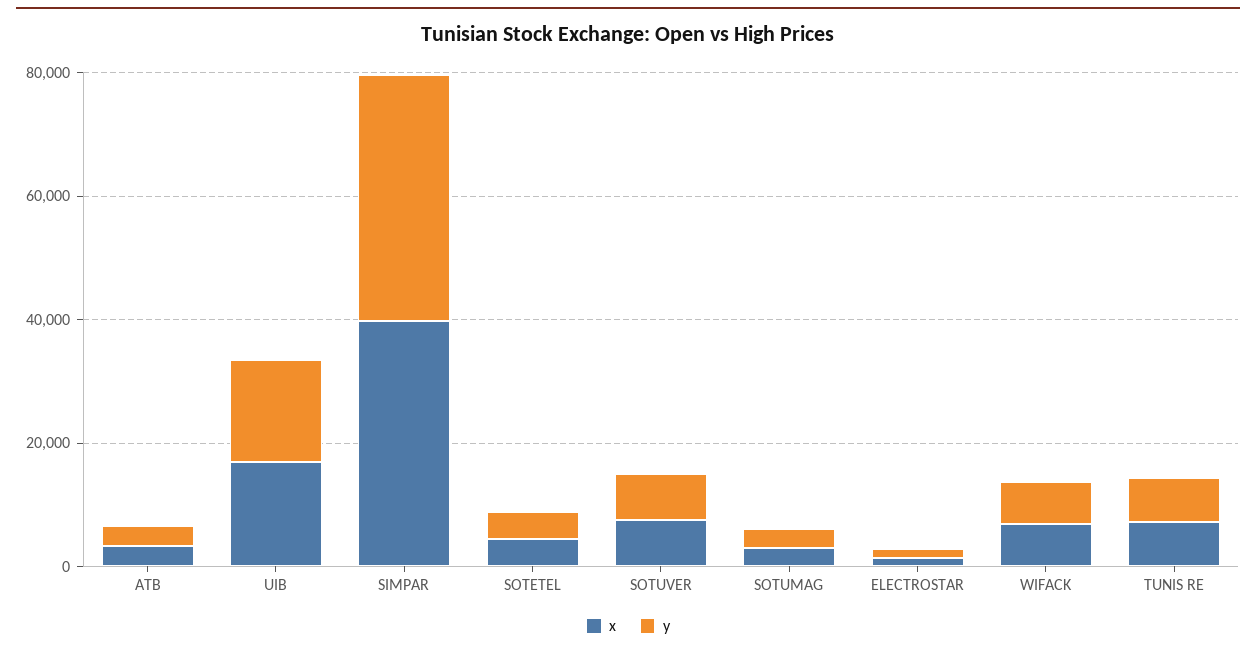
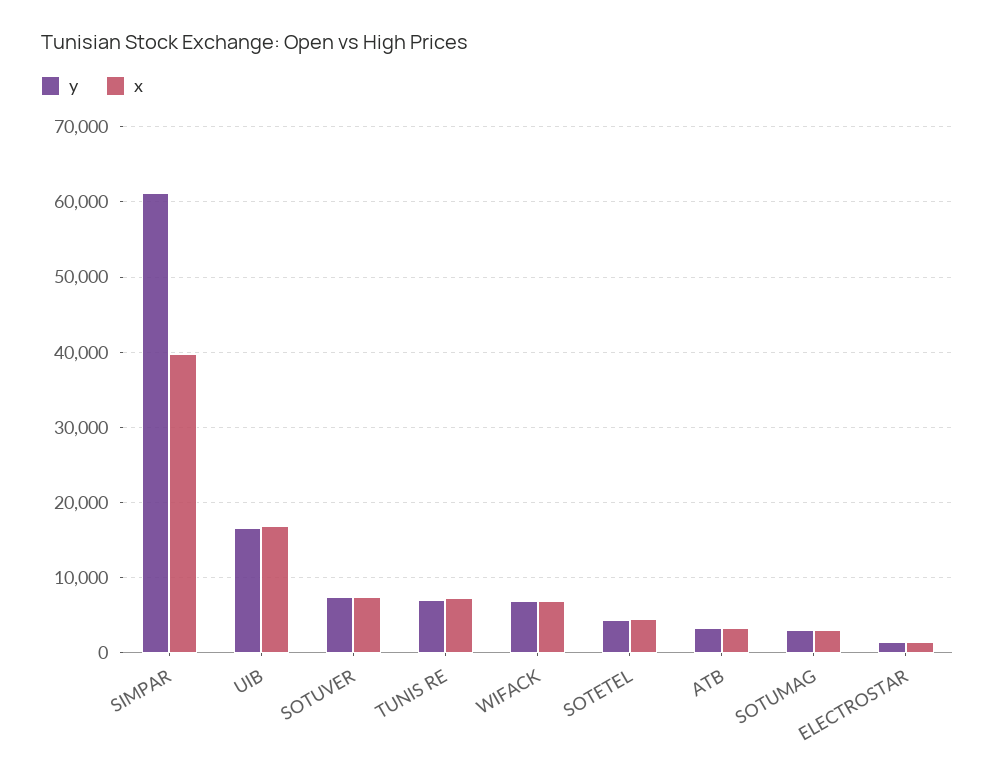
  {
    "x": {
      "ATB": 3000,
      "UIB": 17000,
      "SIMPAR": 40000,
      "SOTETEL": 4000,
      "SOTUVER": 7000,
      "SOTUMAG": 3000,
      "ELECTROSTAR": 1000,
      "WIFACK": 7000,
      "TUNIS RE": 7000
    },
    "y": {
      "ATB": 3000,
      "UIB": 17000,
-     "SIMPAR": 40000,
+     "SIMPAR": 61000,
      "SOTETEL": 4000,
      "SOTUVER": 7000,
      "SOTUMAG": 3000,
      "ELECTROSTAR": 1000,
      "WIFACK": 7000,
      "TUNIS RE": 7000
    }
  }

